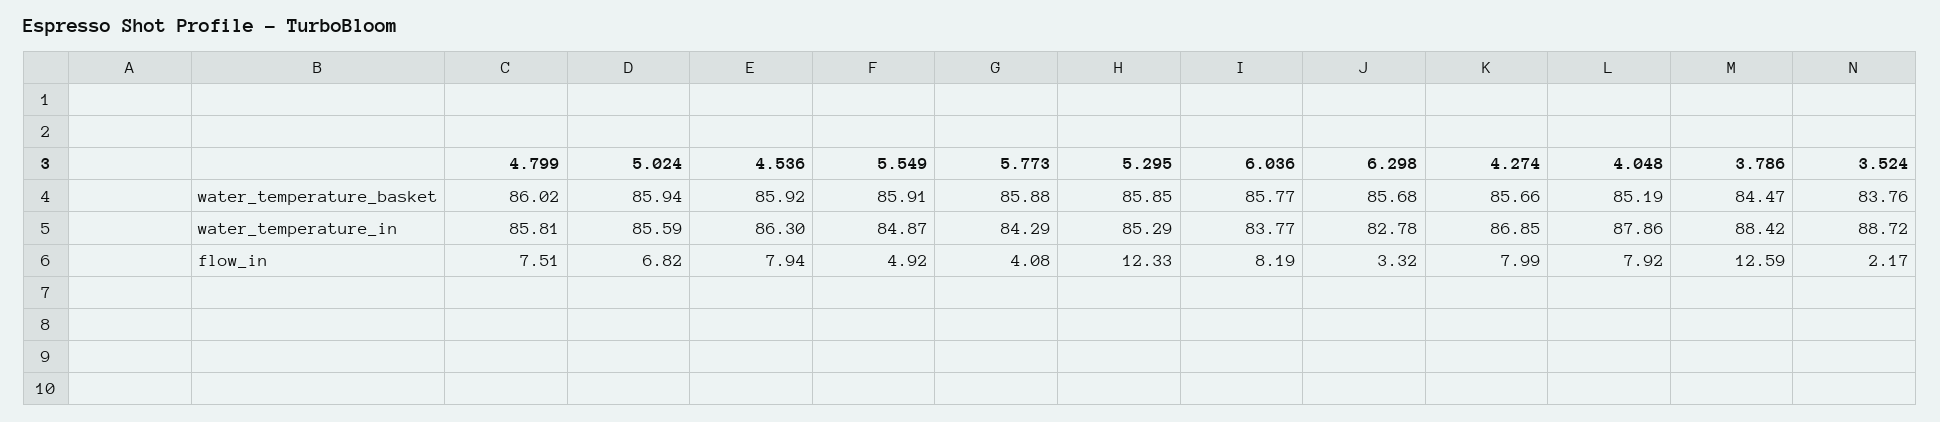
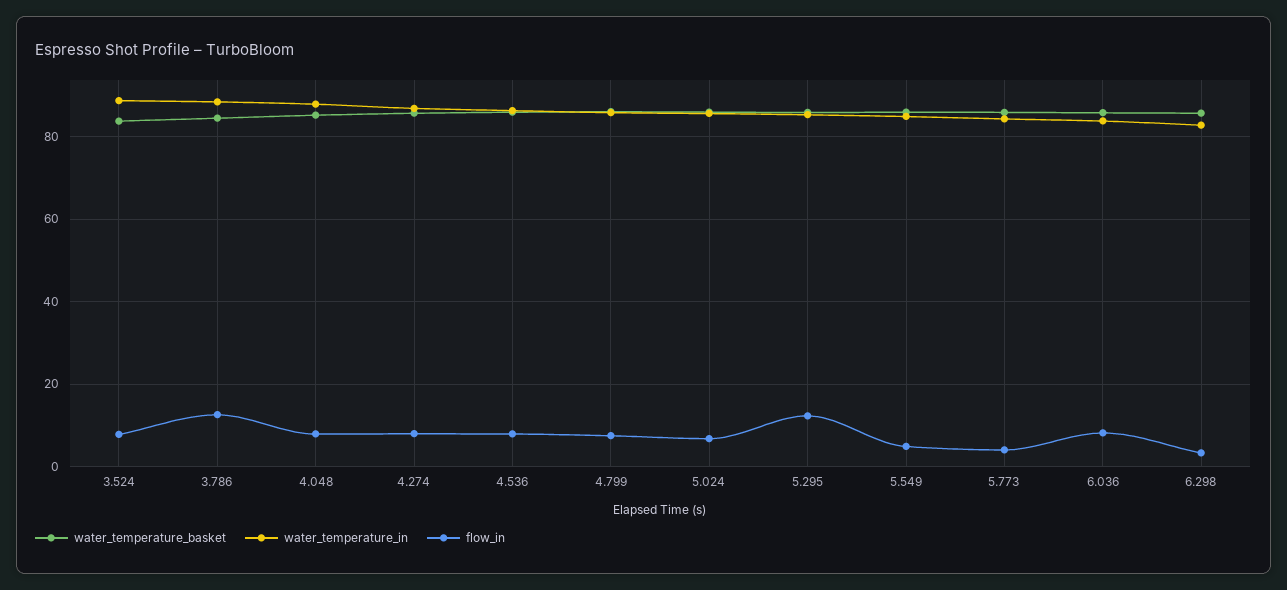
  {
    "water_temperature_basket": {
      "4.799": 86.02,
      "5.024": 85.94,
      "4.536": 85.92,
      "5.549": 85.91,
      "5.773": 85.88,
      "5.295": 85.85,
      "6.036": 85.77,
      "6.298": 85.68,
      "4.274": 85.66,
      "4.048": 85.19,
      "3.786": 84.47,
      "3.524": 83.76
    },
    "water_temperature_in": {
      "4.799": 85.81,
      "5.024": 85.59,
      "4.536": 86.3,
      "5.549": 84.87,
      "5.773": 84.29,
      "5.295": 85.29,
      "6.036": 83.77,
      "6.298": 82.78,
      "4.274": 86.85,
      "4.048": 87.86,
      "3.786": 88.42,
      "3.524": 88.72
    },
    "flow_in": {
      "4.799": 7.51,
      "5.024": 6.82,
      "4.536": 7.94,
      "5.549": 4.92,
      "5.773": 4.08,
      "5.295": 12.33,
      "6.036": 8.19,
      "6.298": 3.32,
      "4.274": 7.99,
      "4.048": 7.92,
      "3.786": 12.59,
-     "3.524": 2.17
+     "3.524": 8
    }
  }

